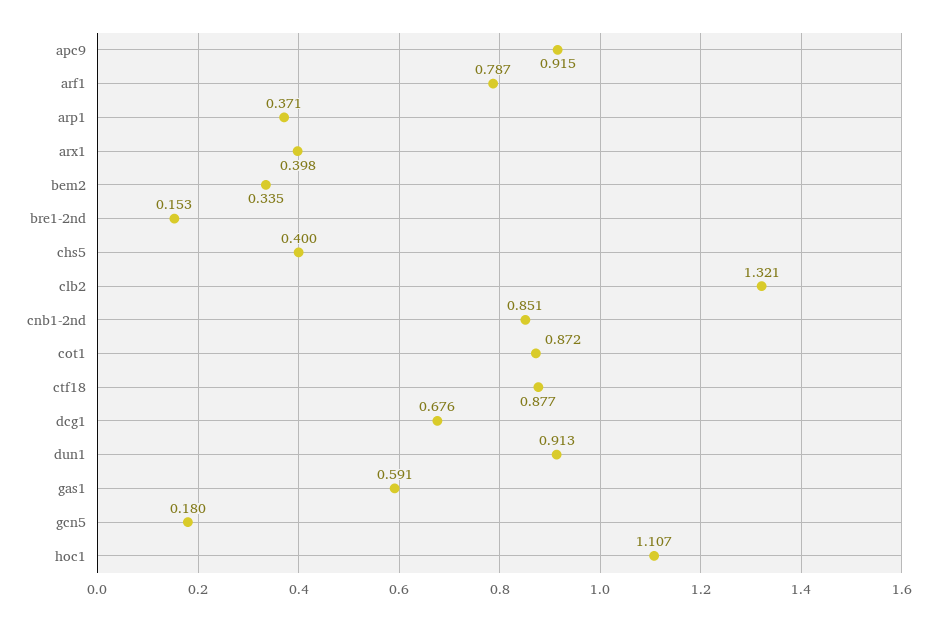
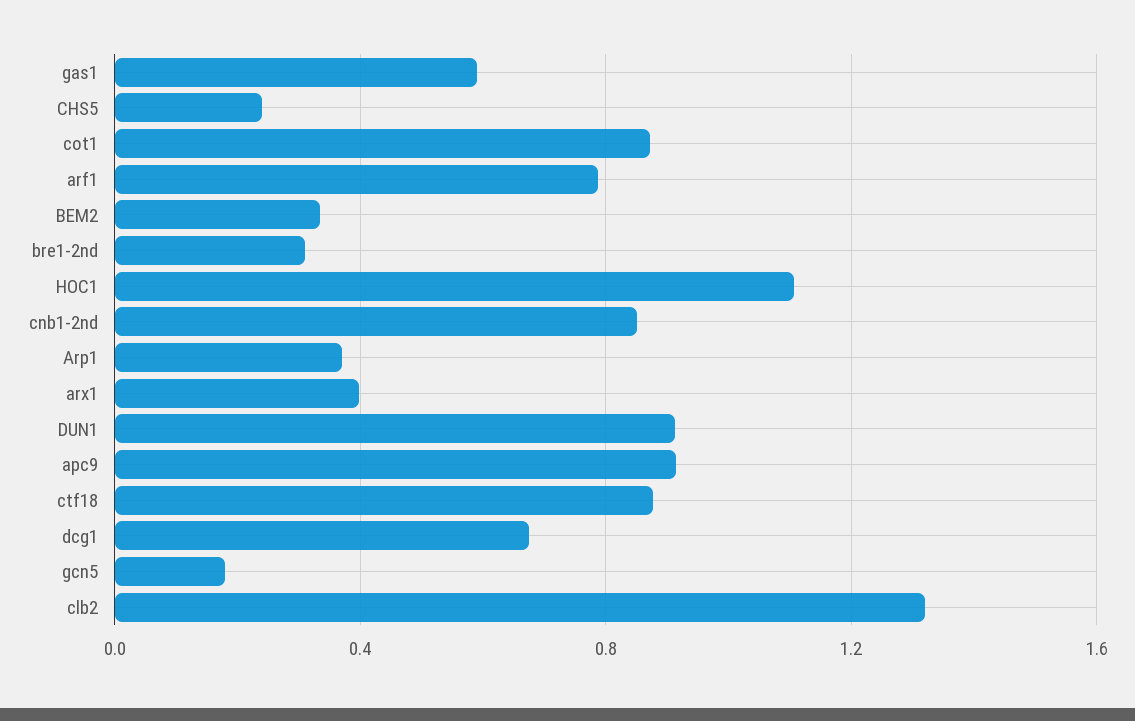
  {
    "apc9": 0.915,
    "arf1": 0.787,
    "arp1": 0.371,
    "arx1": 0.398,
    "bem2": 0.335,
-   "bre1-2nd": 0.153,
+   "bre1-2nd": 0.3,
-   "chs5": 0.4,
+   "chs5": 0.25,
    "clb2": 1.321,
    "cnb1-2nd": 0.851,
    "cot1": 0.872,
    "ctf18": 0.877,
    "dcg1": 0.676,
    "dun1": 0.913,
    "gas1": 0.591,
    "gcn5": 0.18,
    "hoc1": 1.107
  }

